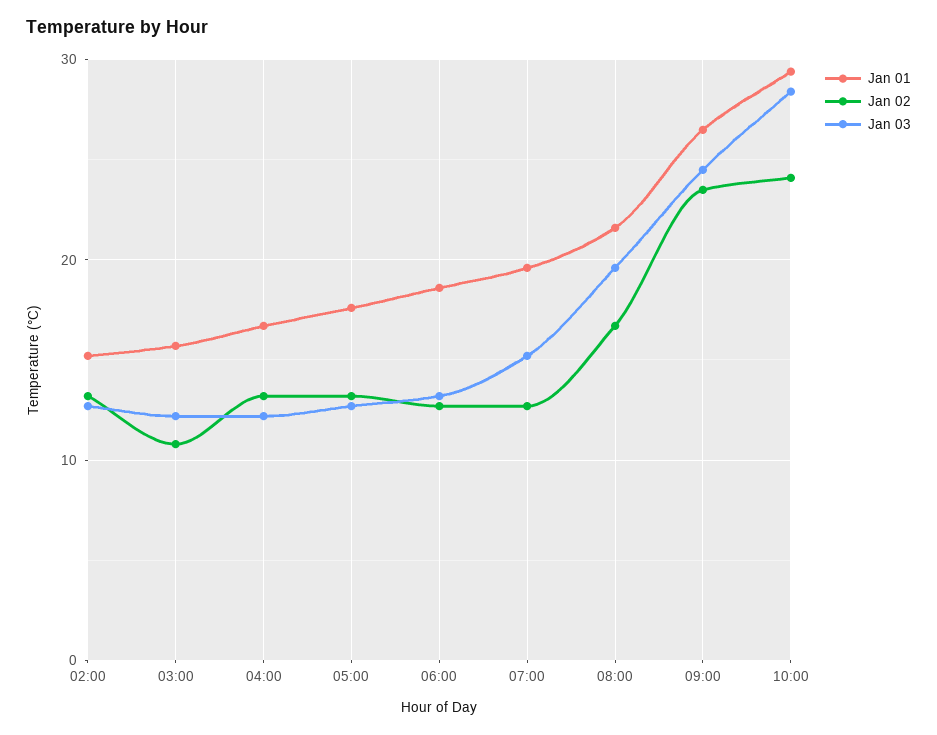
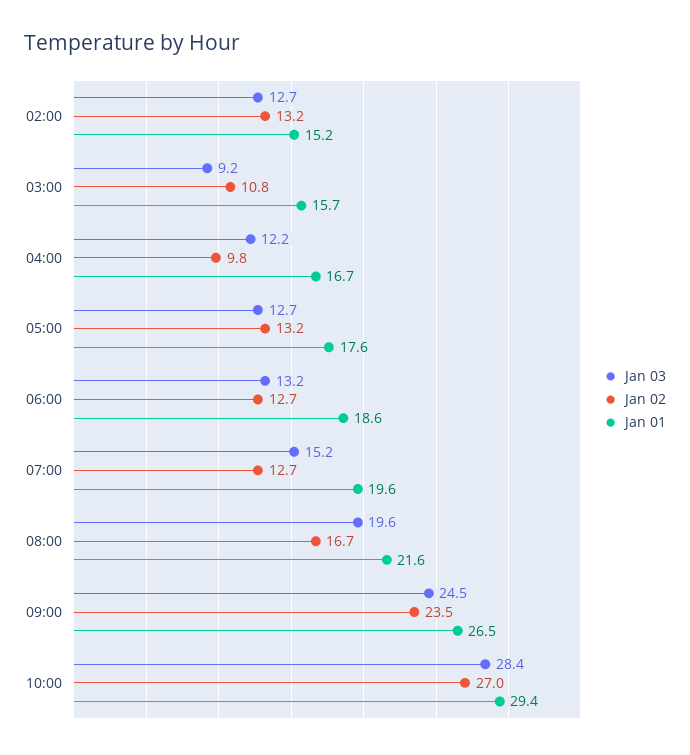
  {
    "Jan 01": {
      "02:00": 15.2,
      "03:00": 15.7,
      "04:00": 16.7,
      "05:00": 17.6,
      "06:00": 18.6,
      "07:00": 19.6,
      "08:00": 21.6,
      "09:00": 26.5,
      "10:00": 29.4
    },
    "Jan 02": {
      "02:00": 13.2,
      "03:00": 10.8,
-     "04:00": 13,
+     "04:00": 9.8,
      "05:00": 13.2,
      "06:00": 12.7,
      "07:00": 12.7,
      "08:00": 16.7,
      "09:00": 23.5,
-     "10:00": 24
+     "10:00": 27
    },
    "Jan 03": {
      "02:00": 12.7,
-     "03:00": 12,
+     "03:00": 9.2,
      "04:00": 12.2,
      "05:00": 12.7,
      "06:00": 13.2,
      "07:00": 15.2,
      "08:00": 19.6,
      "09:00": 24.5,
      "10:00": 28.4
    }
  }

